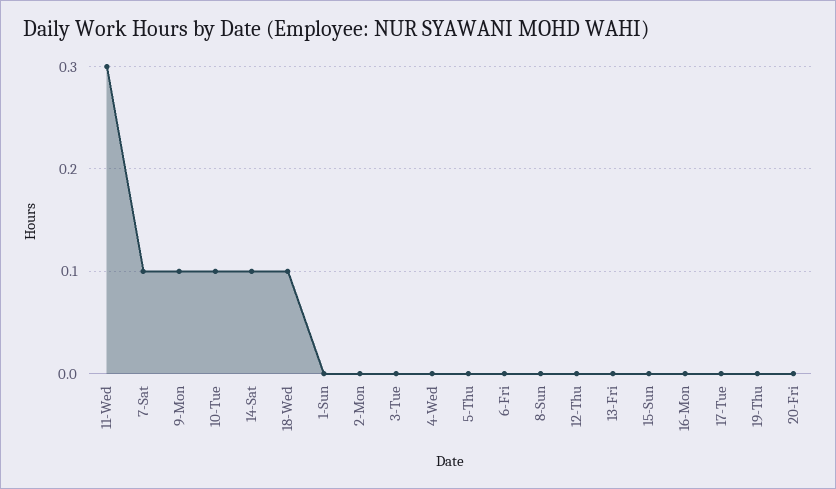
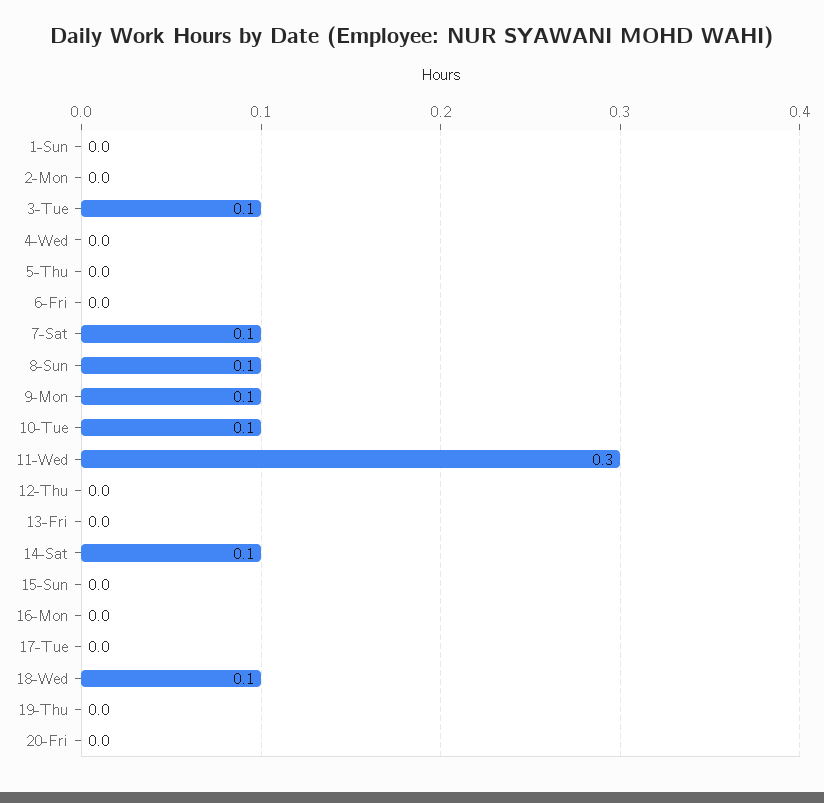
  {
    "11-Wed": 0.3,
    "7-Sat": 0.1,
    "9-Mon": 0.1,
    "10-Tue": 0.1,
    "14-Sat": 0.1,
    "18-Wed": 0.1,
    "1-Sun": 0,
    "2-Mon": 0,
-   "3-Tue": 0,
+   "3-Tue": 0.1,
    "4-Wed": 0,
    "5-Thu": 0,
    "6-Fri": 0,
-   "8-Sun": 0,
+   "8-Sun": 0.1,
    "12-Thu": 0,
    "13-Fri": 0,
    "15-Sun": 0,
    "16-Mon": 0,
    "17-Tue": 0,
    "19-Thu": 0,
    "20-Fri": 0
  }

